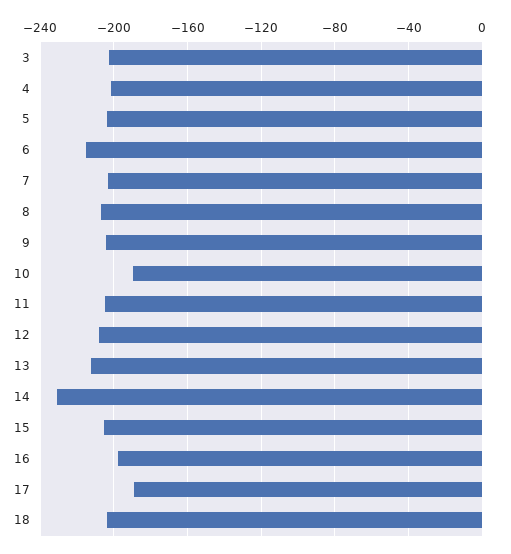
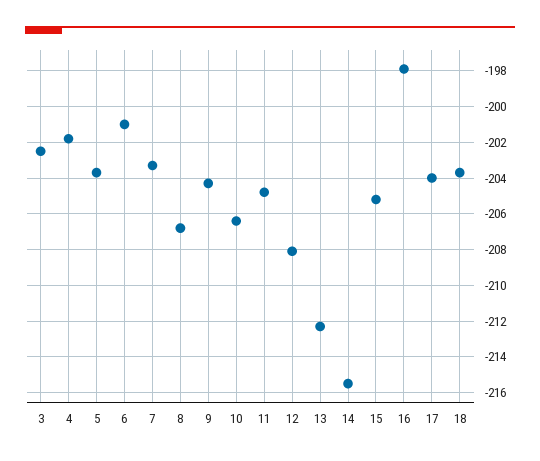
  {
    "3": -202.5,
    "4": -202,
    "5": -203.5,
-   "6": -215,
+   "6": -201,
    "7": -203.5,
    "8": -207,
    "9": -204.5,
-   "10": -190,
+   "10": -206.5,
    "11": -205,
    "12": -208,
    "13": -212.5,
-   "14": -230,
+   "14": -215.5,
    "15": -205,
    "16": -198,
-   "17": -190,
+   "17": -204,
    "18": -203.5
  }

